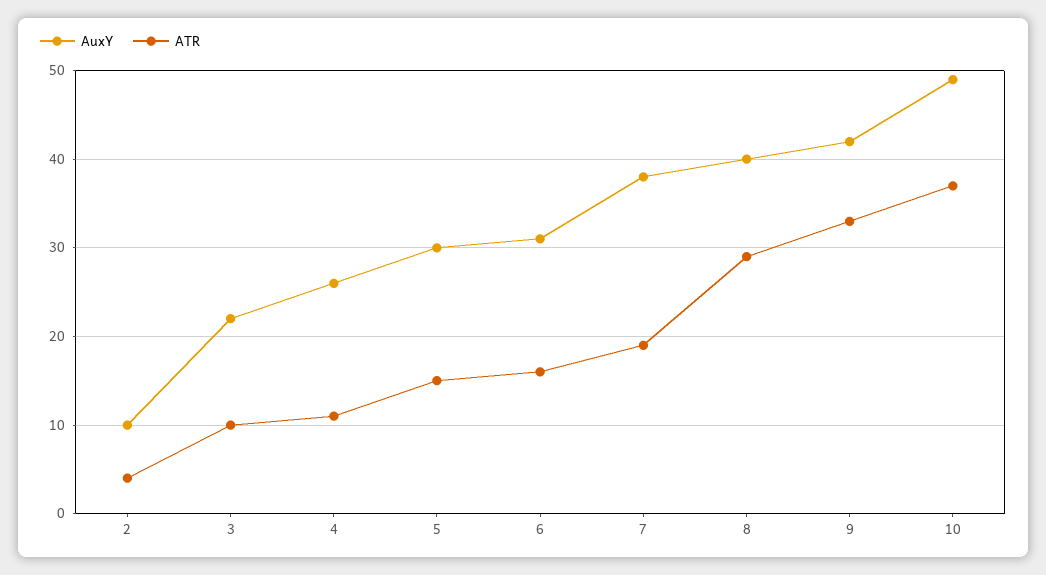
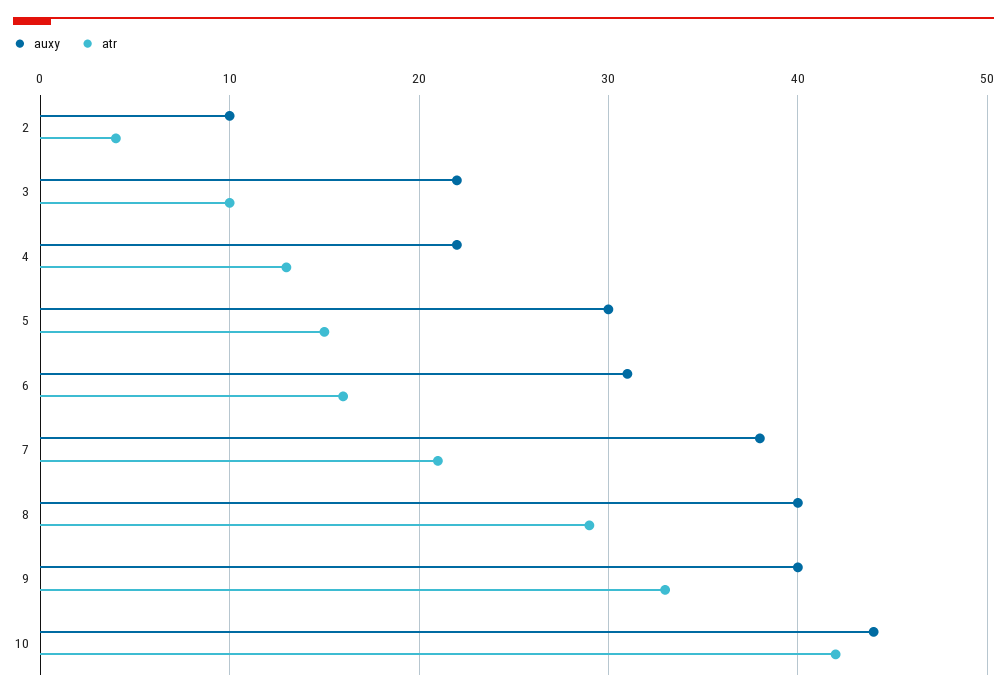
  {
    "AuxY": {
      "2": 10,
      "3": 22,
-     "4": 26,
+     "4": 22,
      "5": 30,
      "6": 31,
      "7": 38,
      "8": 40,
-     "9": 42,
+     "9": 40,
-     "10": 49
+     "10": 44
    },
    "ATR": {
      "2": 4,
      "3": 10,
-     "4": 11,
+     "4": 13,
      "5": 15,
      "6": 16,
-     "7": 19,
+     "7": 21,
      "8": 29,
      "9": 33,
-     "10": 37
+     "10": 42
    }
  }

